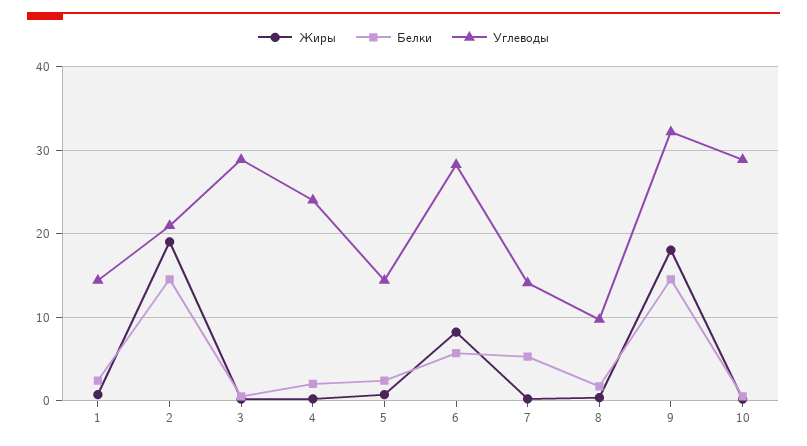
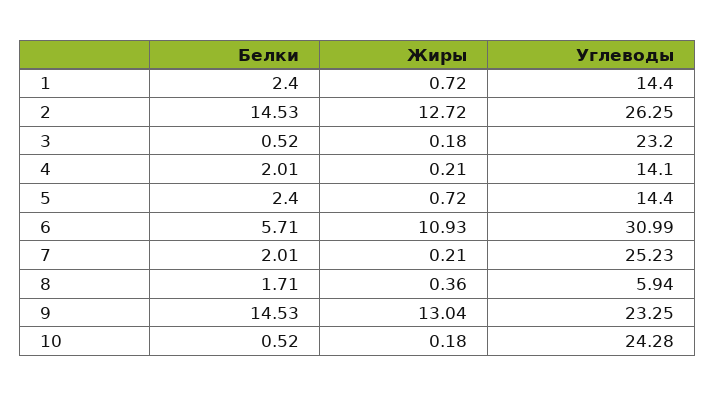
  {
    "Жиры": {
      "1": 0.72,
-     "2": 19,
+     "2": 12.72,
      "3": 0.18,
      "4": 0.21,
      "5": 0.72,
-     "6": 8,
+     "6": 10.93,
      "7": 0.21,
      "8": 0.36,
-     "9": 18,
+     "9": 13.04,
      "10": 0.18
    },
    "Белки": {
      "1": 2.4,
      "2": 14.53,
      "3": 0.52,
      "4": 2.01,
      "5": 2.4,
      "6": 5.71,
-     "7": 5,
+     "7": 2.01,
      "8": 1.71,
      "9": 14.53,
      "10": 0.52
    },
    "Углеводы": {
      "1": 14.4,
-     "2": 21,
+     "2": 26.25,
-     "3": 29,
+     "3": 23.2,
-     "4": 24,
+     "4": 14.1,
      "5": 14.4,
-     "6": 28,
+     "6": 30.99,
-     "7": 14,
+     "7": 25.23,
-     "8": 10,
+     "8": 5.94,
-     "9": 32,
+     "9": 23.25,
-     "10": 29
+     "10": 24.28
    }
  }

